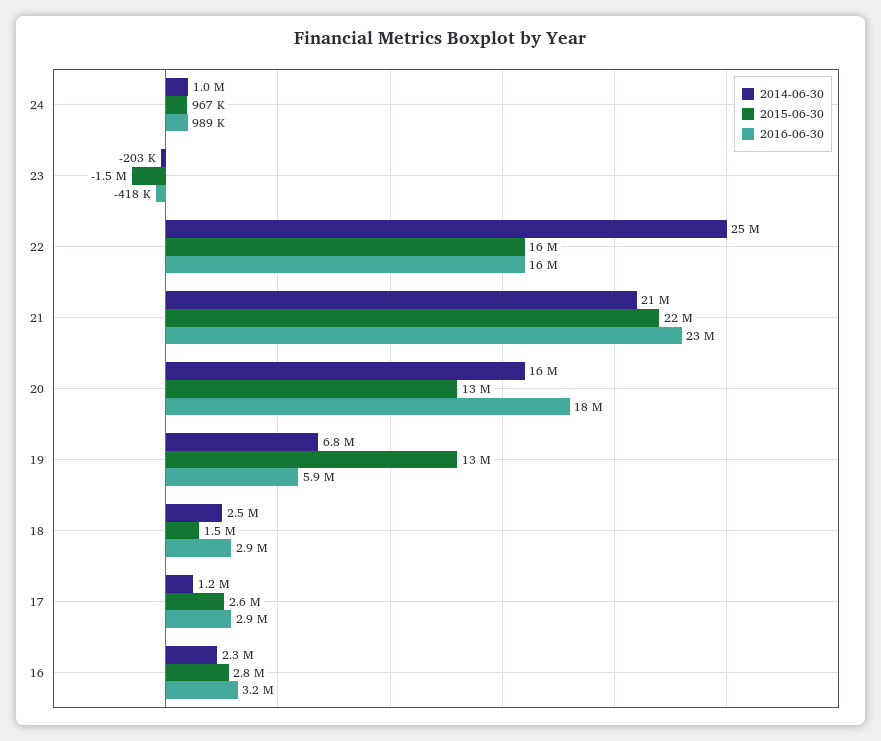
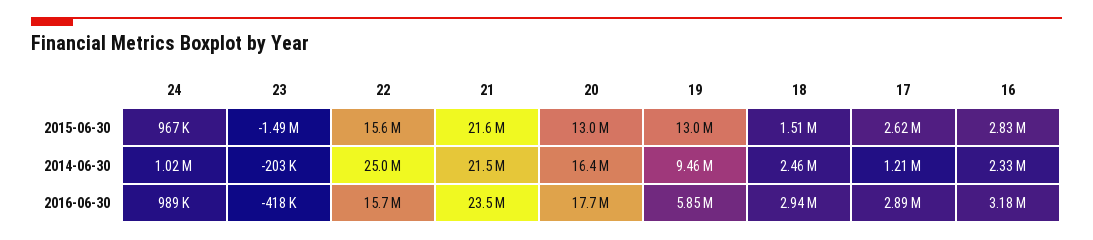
  {
    "2014-06-30": {
      "24": 1020000,
      "23": -203000,
      "22": 25000000,
      "21": 21500000,
      "20": 16400000,
-     "19": 6800000,
+     "19": 9460000,
      "18": 2460000,
      "17": 1210000,
      "16": 2330000
    },
    "2015-06-30": {
      "24": 967000,
      "23": -1490000,
      "22": 15600000,
      "21": 21600000,
      "20": 13000000,
      "19": 13000000,
      "18": 1510000,
      "17": 2620000,
      "16": 2830000
    },
    "2016-06-30": {
      "24": 989000,
      "23": -418000,
      "22": 15700000,
      "21": 23500000,
      "20": 17700000,
      "19": 5850000,
      "18": 2940000,
      "17": 2890000,
      "16": 3180000
    }
  }

